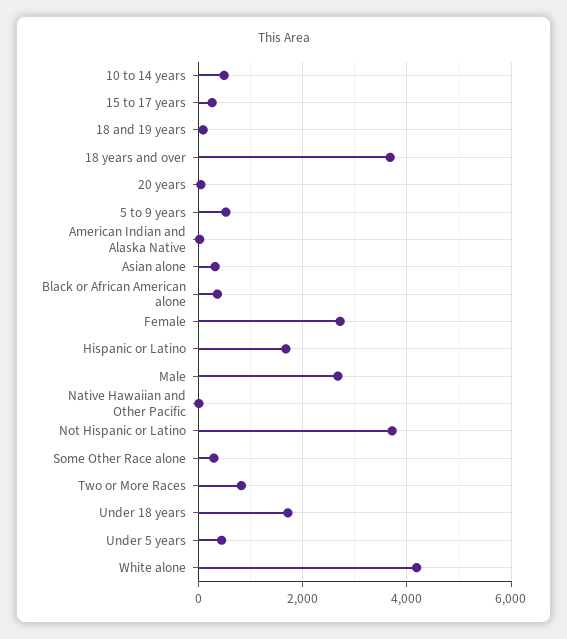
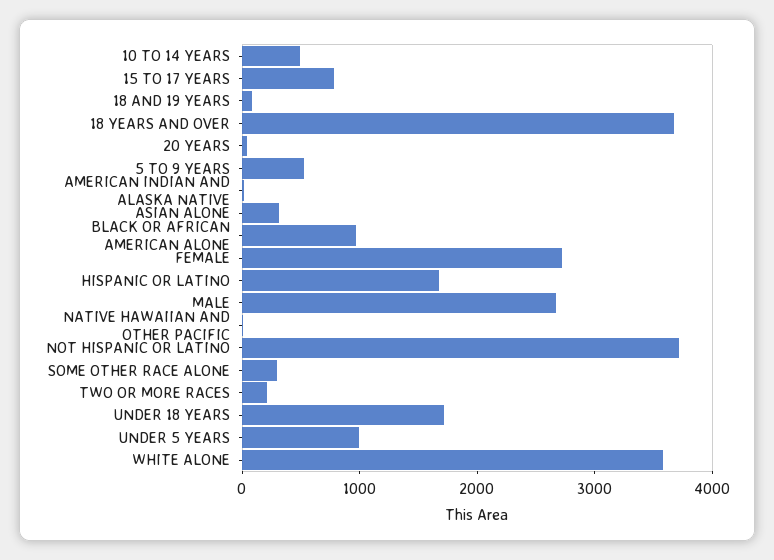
  {
    "10 to 14 years": 400,
-   "15 to 17 years": 200,
+   "15 to 17 years": 800,
    "18 and 19 years": 0,
    "18 years and over": 3600,
    "20 years": 0,
    "5 to 9 years": 600,
    "American Indian and Alaska Native": 0,
    "Asian alone": 400,
-   "Black or African American alone": 400,
+   "Black or African American alone": 1000,
    "Female": 2800,
    "Hispanic or Latino": 1600,
    "Male": 2600,
    "Native Hawaiian and Other Pacific": 0,
    "Not Hispanic or Latino": 3800,
    "Some Other Race alone": 200,
-   "Two or More Races": 800,
+   "Two or More Races": 200,
    "Under 18 years": 1800,
-   "Under 5 years": 400,
+   "Under 5 years": 1000,
-   "White alone": 4200
+   "White alone": 3600
  }

